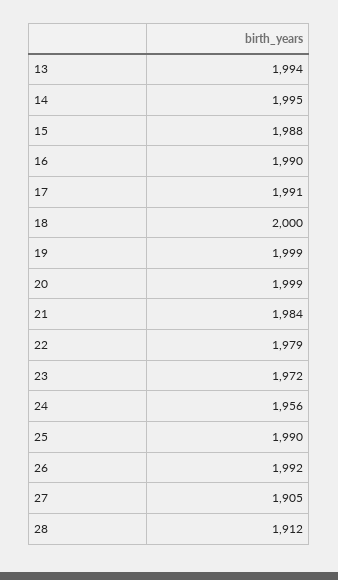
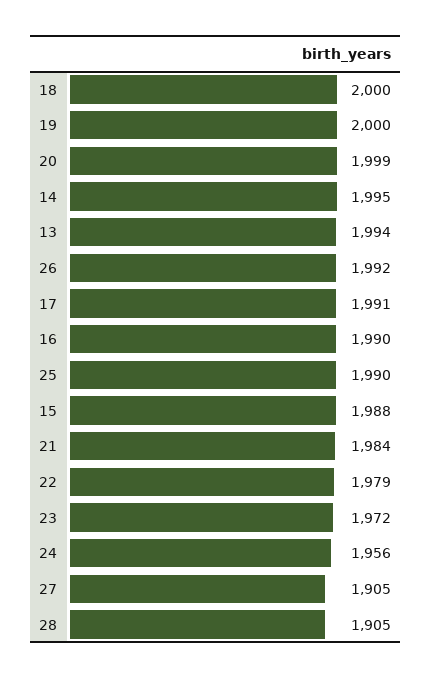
  {
    "13": 1994,
    "14": 1995,
    "15": 1988,
    "16": 1990,
    "17": 1991,
    "18": 2000,
-   "19": 1999,
+   "19": 2000,
    "20": 1999,
    "21": 1984,
    "22": 1979,
    "23": 1972,
    "24": 1956,
    "25": 1990,
    "26": 1992,
    "27": 1905,
-   "28": 1912
+   "28": 1905
  }

